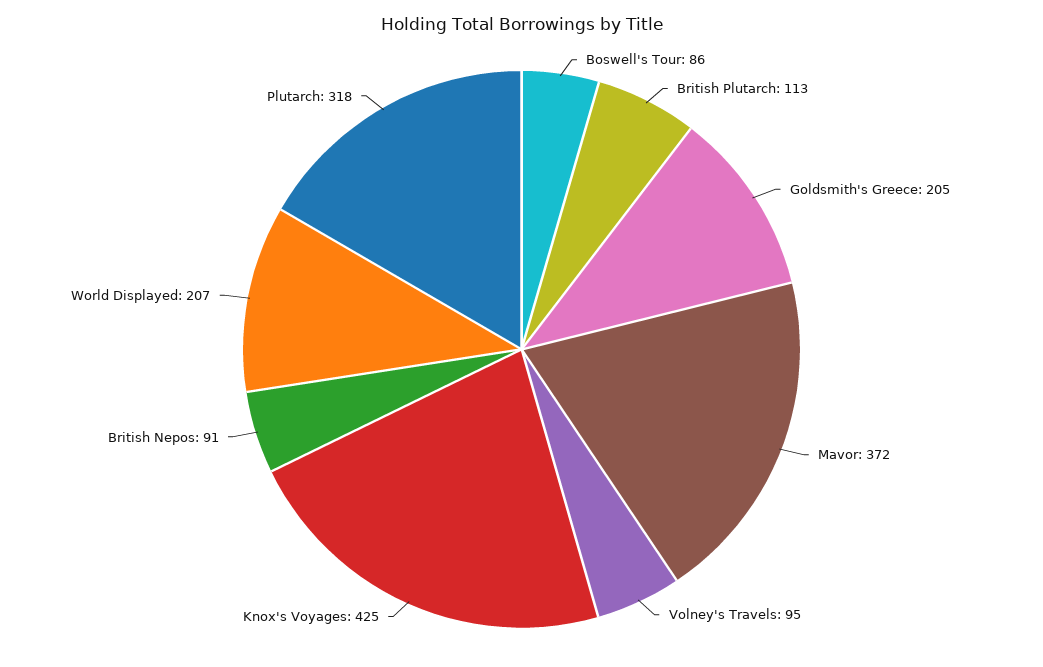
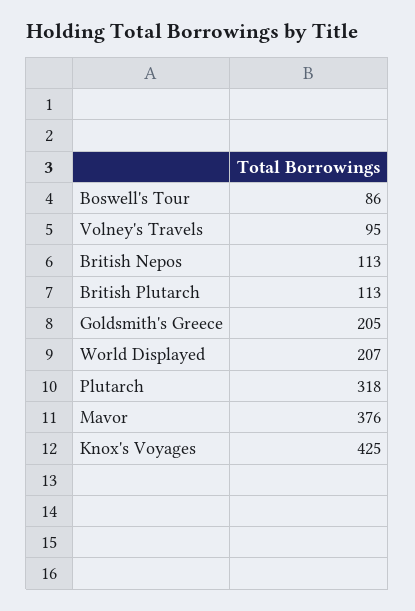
  {
    "Boswell's Tour": 86,
    "British Plutarch": 113,
    "Goldsmith's Greece": 205,
-   "Mavor": 372,
+   "Mavor": 376,
    "Volney's Travels": 95,
    "Knox's Voyages": 425,
-   "British Nepos": 91,
+   "British Nepos": 113,
    "World Displayed": 207,
    "Plutarch": 318
  }

